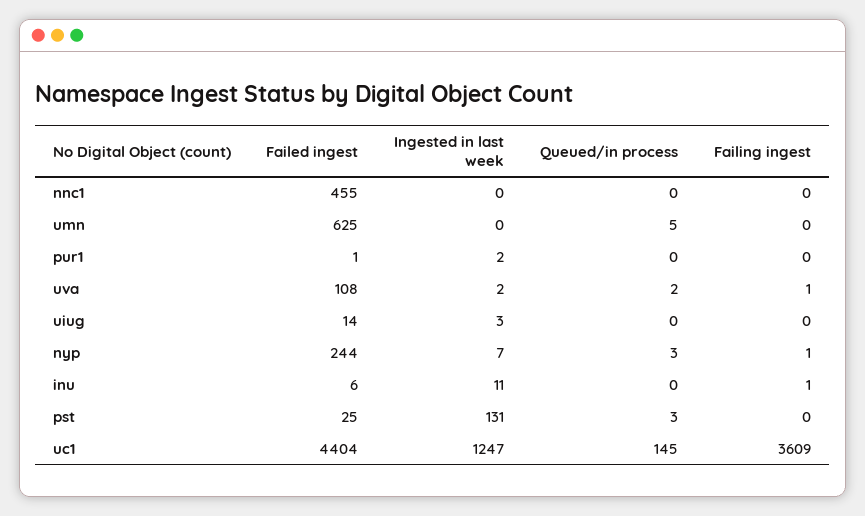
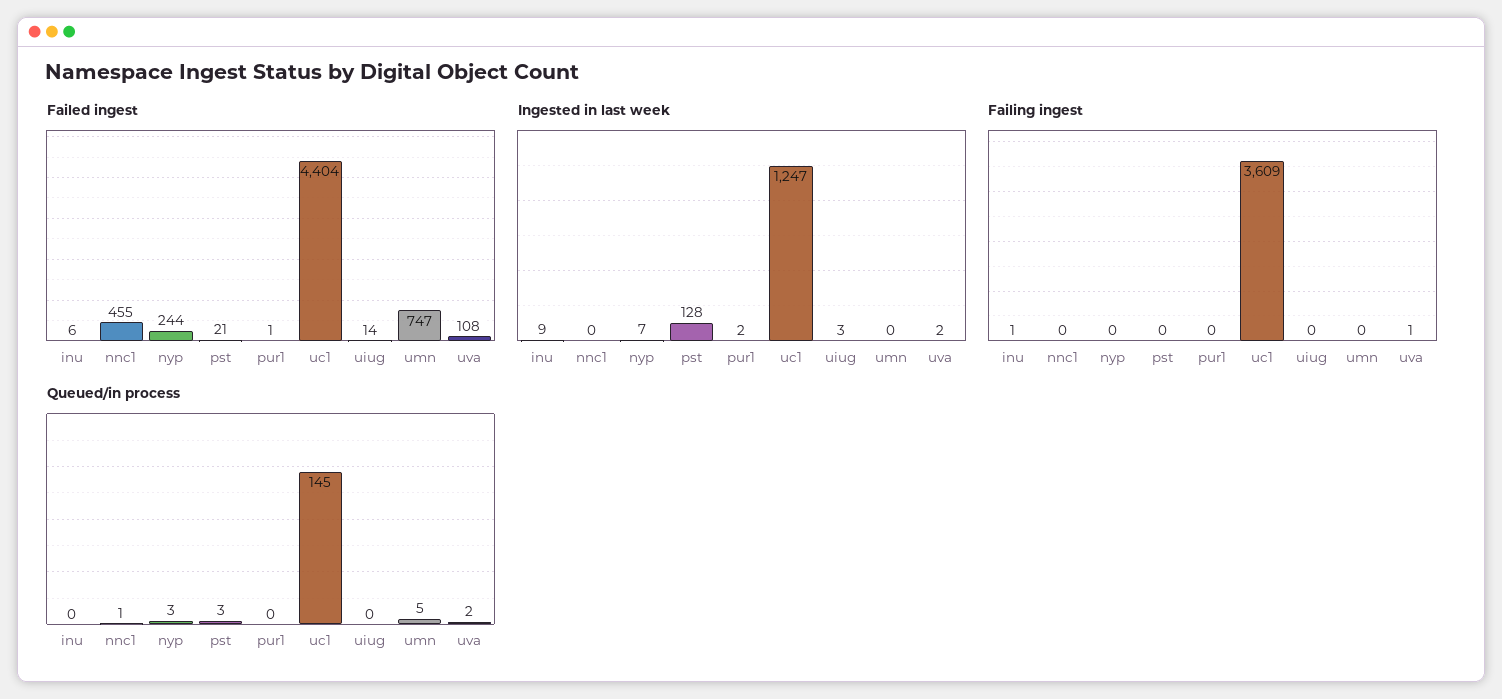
  {
    "Failed ingest": {
      "nnc1": 455,
-     "umn": 625,
+     "umn": 747,
      "pur1": 1,
      "uva": 108,
      "uiug": 14,
      "nyp": 244,
      "inu": 6,
-     "pst": 25,
+     "pst": 21,
      "uc1": 4404
    },
    "Ingested in last week": {
      "nnc1": 0,
      "umn": 0,
      "pur1": 2,
      "uva": 2,
      "uiug": 3,
      "nyp": 7,
-     "inu": 11,
+     "inu": 9,
-     "pst": 131,
+     "pst": 128,
      "uc1": 1247
    },
    "Queued/in process": {
-     "nnc1": 0,
+     "nnc1": 1,
      "umn": 5,
      "pur1": 0,
      "uva": 2,
      "uiug": 0,
      "nyp": 3,
      "inu": 0,
      "pst": 3,
      "uc1": 145
    },
    "Failing ingest": {
      "nnc1": 0,
      "umn": 0,
      "pur1": 0,
      "uva": 1,
      "uiug": 0,
-     "nyp": 1,
+     "nyp": 0,
      "inu": 1,
      "pst": 0,
      "uc1": 3609
    }
  }

